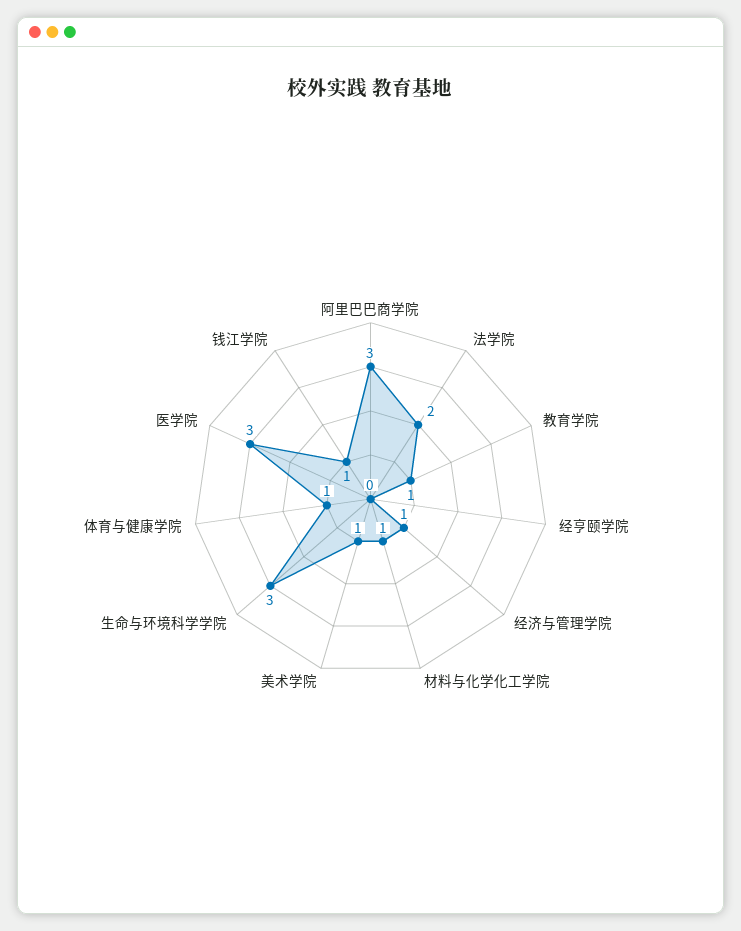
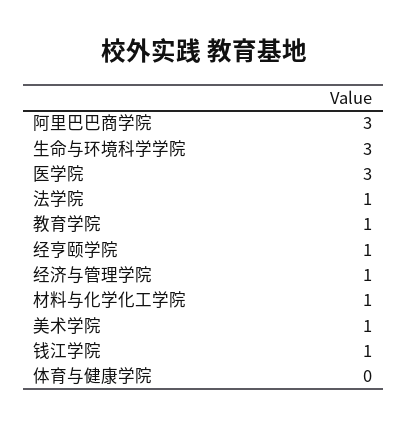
  {
    "阿里巴巴商学院": 3,
-   "法学院": 2,
+   "法学院": 1,
    "教育学院": 1,
-   "经亨颐学院": 0,
+   "经亨颐学院": 1,
    "经济与管理学院": 1,
    "材料与化学化工学院": 1,
    "美术学院": 1,
    "生命与环境科学学院": 3,
-   "体育与健康学院": 1,
+   "体育与健康学院": 0,
    "医学院": 3,
    "钱江学院": 1
  }

